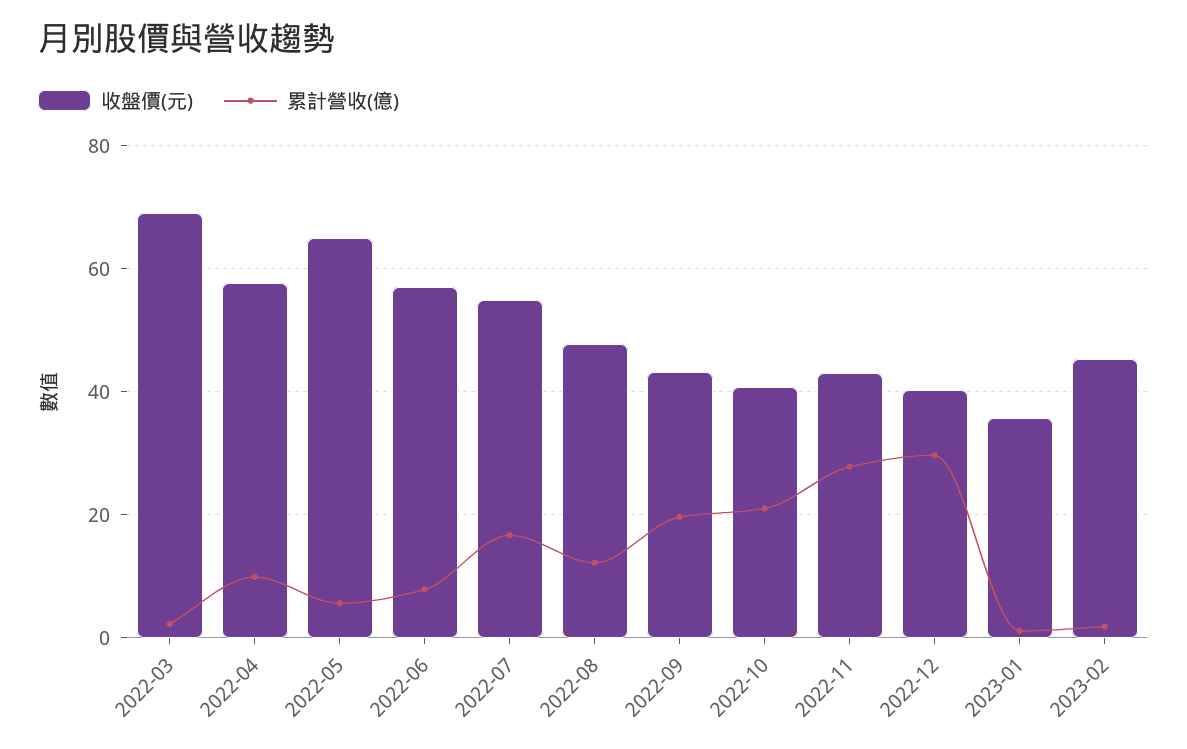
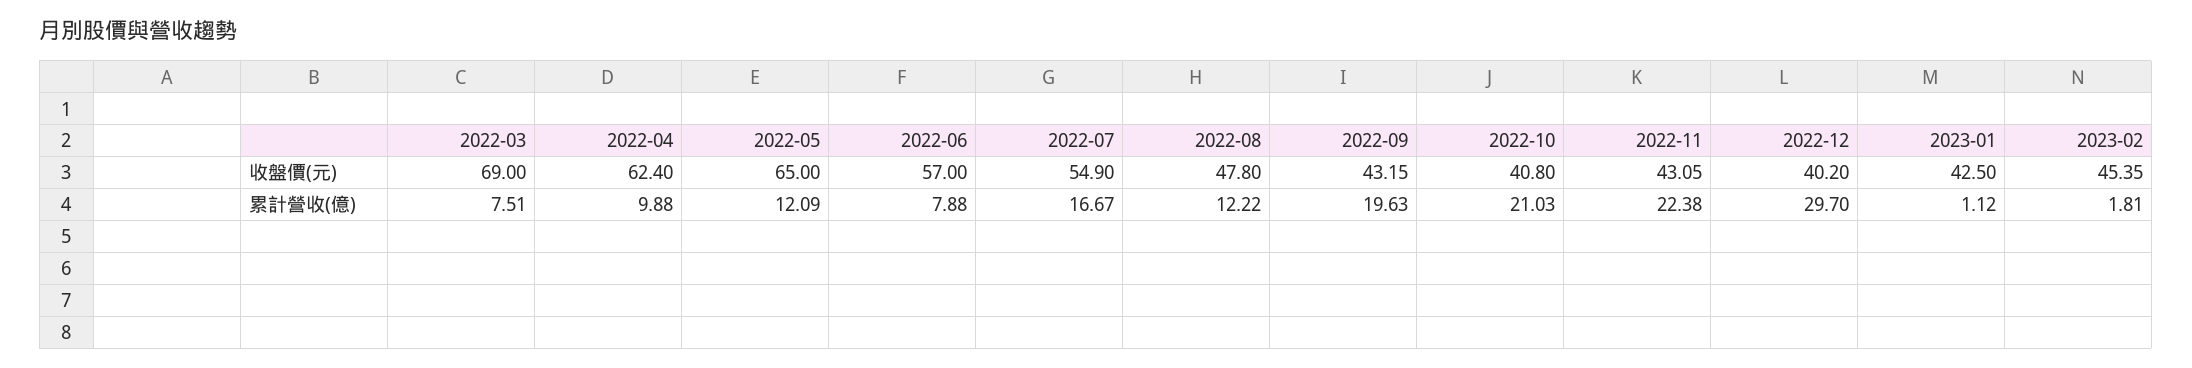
  {
    "收盤價(元)": {
      "2022-03": 69,
-     "2022-04": 58,
+     "2022-04": 62.4,
      "2022-05": 65,
      "2022-06": 57,
      "2022-07": 54.9,
      "2022-08": 47.8,
      "2022-09": 43.15,
      "2022-10": 40.8,
      "2022-11": 43.05,
      "2022-12": 40.2,
-     "2023-01": 36,
+     "2023-01": 42.5,
      "2023-02": 45.35
    },
    "累計營收(億)": {
-     "2022-03": 2,
+     "2022-03": 7.51,
      "2022-04": 9.88,
-     "2022-05": 6,
+     "2022-05": 12.09,
      "2022-06": 7.88,
      "2022-07": 16.67,
      "2022-08": 12.22,
      "2022-09": 19.63,
      "2022-10": 21.03,
-     "2022-11": 28,
+     "2022-11": 22.38,
      "2022-12": 29.7,
      "2023-01": 1.12,
      "2023-02": 1.81
    }
  }

